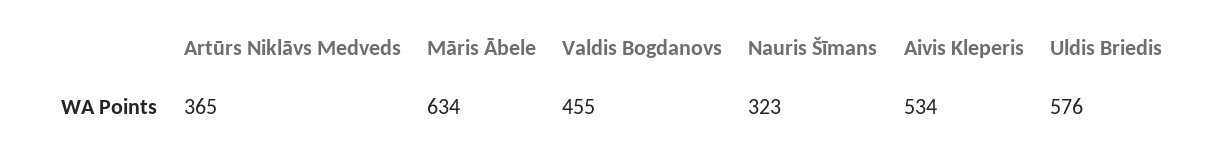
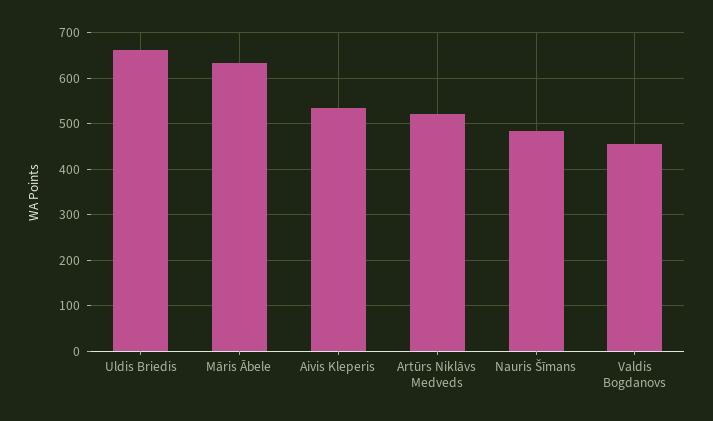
  {
-   "Artūrs Niklāvs Medveds": 365,
+   "Artūrs Niklāvs Medveds": 520,
    "Māris Ābele": 634,
    "Valdis Bogdanovs": 455,
-   "Nauris Šīmans": 323,
+   "Nauris Šīmans": 480,
    "Aivis Kleperis": 534,
-   "Uldis Briedis": 576
+   "Uldis Briedis": 660
  }

